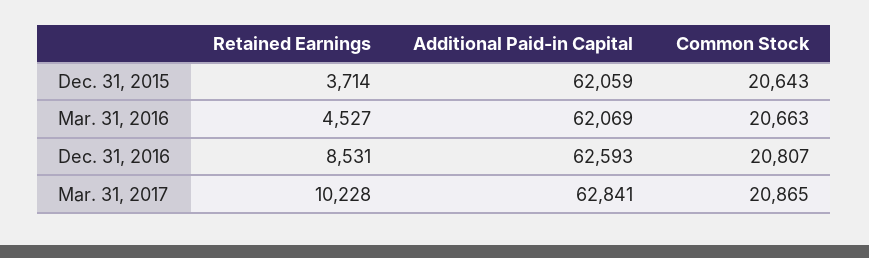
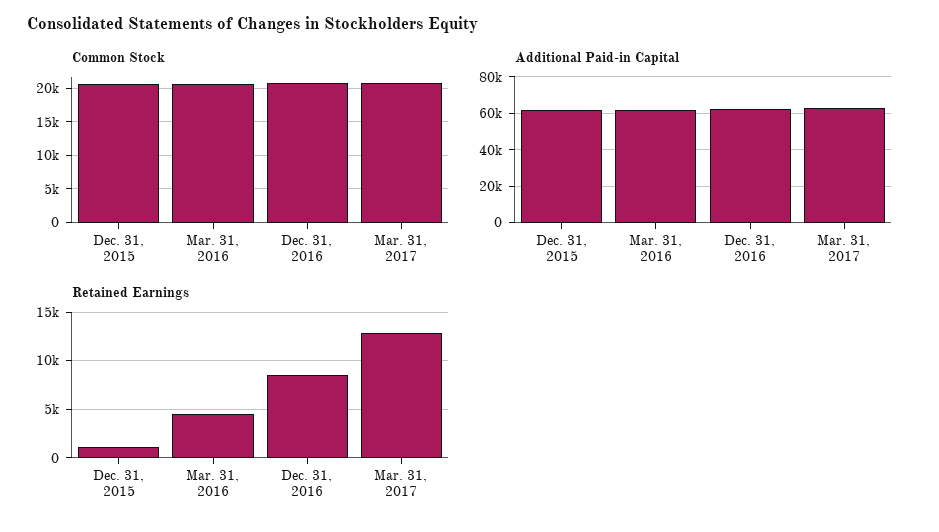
  {
    "Retained Earnings": {
-     "Dec. 31, 2015": 3714,
+     "Dec. 31, 2015": 1000,
      "Mar. 31, 2016": 4527,
      "Dec. 31, 2016": 8531,
-     "Mar. 31, 2017": 10228
+     "Mar. 31, 2017": 13000
    },
    "Additional Paid-in Capital": {
      "Dec. 31, 2015": 62059,
      "Mar. 31, 2016": 62069,
      "Dec. 31, 2016": 62593,
      "Mar. 31, 2017": 62841
    },
    "Common Stock": {
      "Dec. 31, 2015": 20643,
      "Mar. 31, 2016": 20663,
      "Dec. 31, 2016": 20807,
      "Mar. 31, 2017": 20865
    }
  }

